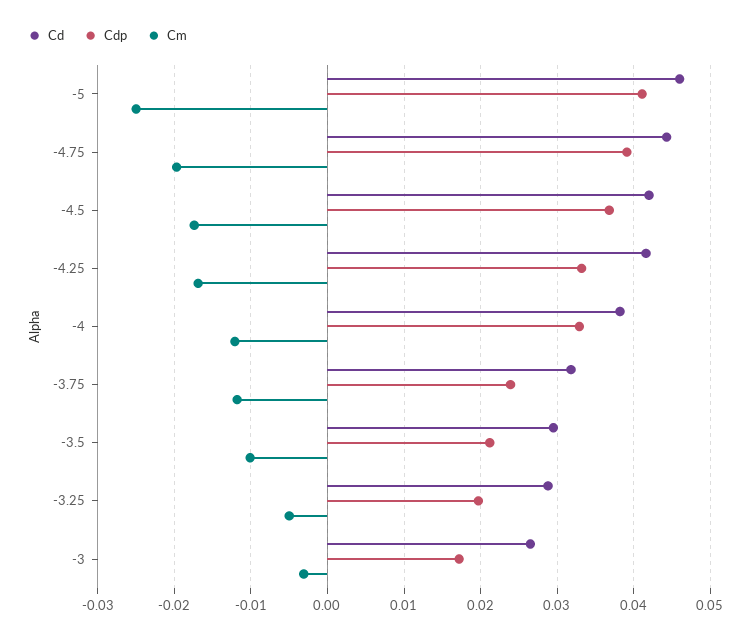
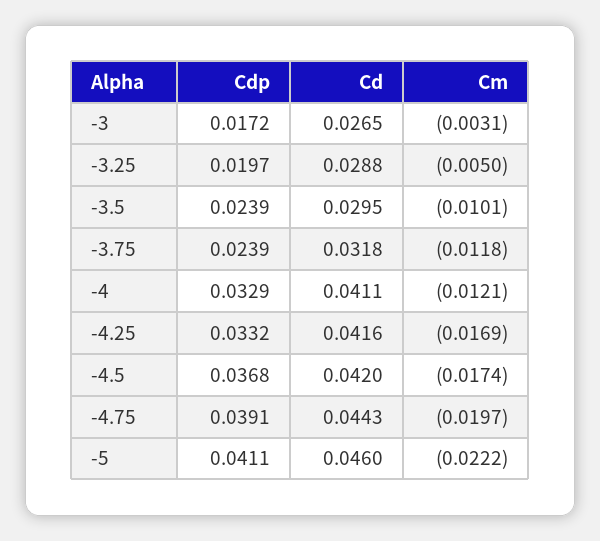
  {
    "Cd": {
      "-5": 0.046,
      "-4.75": 0.0443,
      "-4.5": 0.042,
      "-4.25": 0.0416,
-     "-4": 0.038,
+     "-4": 0.0411,
      "-3.75": 0.0318,
      "-3.5": 0.0295,
      "-3.25": 0.0288,
      "-3": 0.0265
    },
    "Cdp": {
      "-5": 0.0411,
      "-4.75": 0.0391,
      "-4.5": 0.0368,
      "-4.25": 0.0332,
      "-4": 0.0329,
      "-3.75": 0.0239,
-     "-3.5": 0.021,
+     "-3.5": 0.0239,
      "-3.25": 0.0197,
      "-3": 0.0172
    },
    "Cm": {
-     "-5": -0.025,
+     "-5": -0.0222,
      "-4.75": -0.0197,
      "-4.5": -0.0174,
      "-4.25": -0.0169,
      "-4": -0.0121,
      "-3.75": -0.0118,
      "-3.5": -0.0101,
      "-3.25": -0.005,
      "-3": -0.0031
    }
  }

